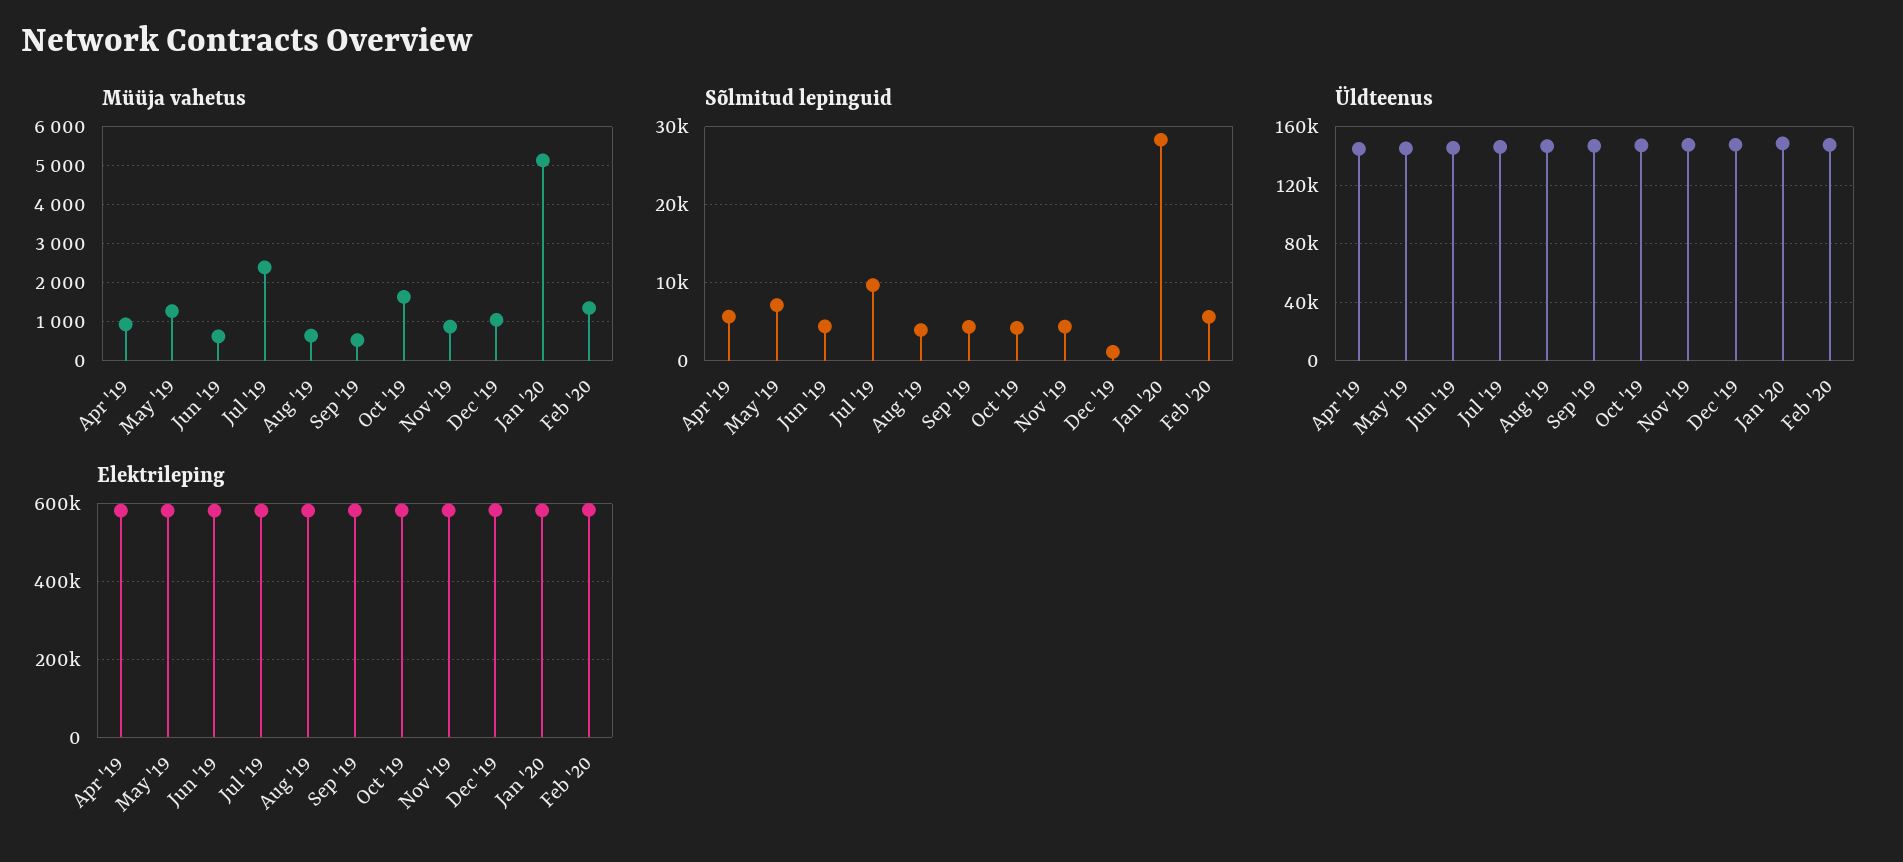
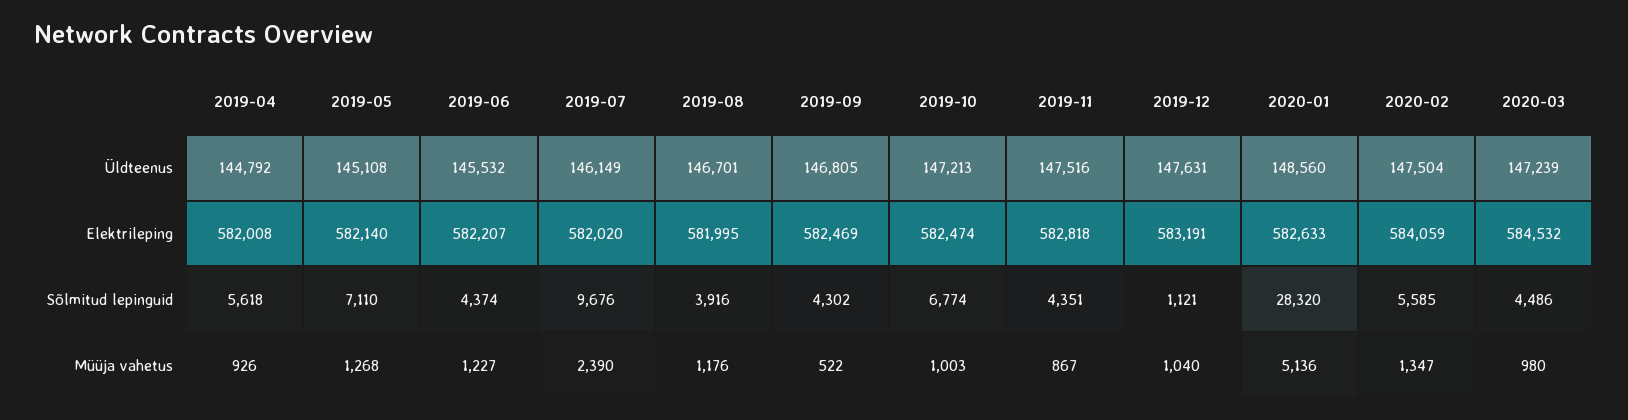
  {
    "Müüja vahetus": {
      "Apr '19": 926,
      "May '19": 1268,
-     "Jun '19": 600,
+     "Jun '19": 1227,
      "Jul '19": 2390,
-     "Aug '19": 600,
+     "Aug '19": 1176,
      "Sep '19": 522,
-     "Oct '19": 1600,
+     "Oct '19": 1003,
      "Nov '19": 867,
      "Dec '19": 1040,
      "Jan '20": 5136,
-     "Feb '20": 1347
+     "Feb '20": 1347,
+     "2020-03": 980
    },
    "Sõlmitud lepinguid": {
      "Apr '19": 5618,
      "May '19": 7110,
      "Jun '19": 4374,
      "Jul '19": 9676,
      "Aug '19": 3916,
      "Sep '19": 4302,
-     "Oct '19": 4000,
+     "Oct '19": 6774,
      "Nov '19": 4351,
      "Dec '19": 1121,
      "Jan '20": 28320,
-     "Feb '20": 5585
+     "Feb '20": 5585,
+     "2020-03": 4486
    },
    "Üldteenus": {
      "Apr '19": 144792,
      "May '19": 145108,
      "Jun '19": 145532,
      "Jul '19": 146149,
      "Aug '19": 146701,
      "Sep '19": 146805,
      "Oct '19": 147213,
      "Nov '19": 147516,
      "Dec '19": 147631,
      "Jan '20": 148560,
-     "Feb '20": 147504
+     "Feb '20": 147504,
+     "2020-03": 147239
    },
    "Elektrileping": {
      "Apr '19": 582008,
      "May '19": 582140,
      "Jun '19": 582207,
      "Jul '19": 582020,
      "Aug '19": 581995,
      "Sep '19": 582469,
      "Oct '19": 582474,
      "Nov '19": 582818,
      "Dec '19": 583191,
      "Jan '20": 582633,
-     "Feb '20": 584059
+     "Feb '20": 584059,
+     "2020-03": 584532
    }
  }

